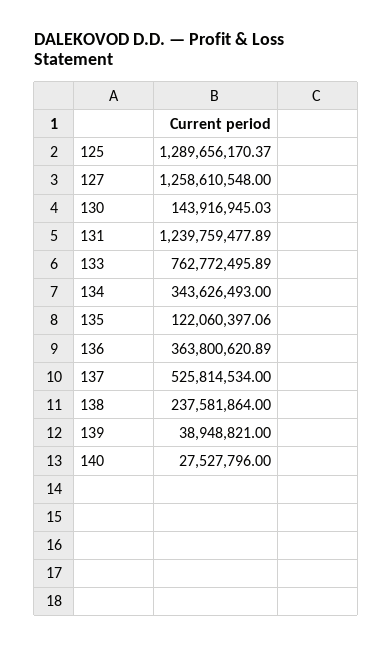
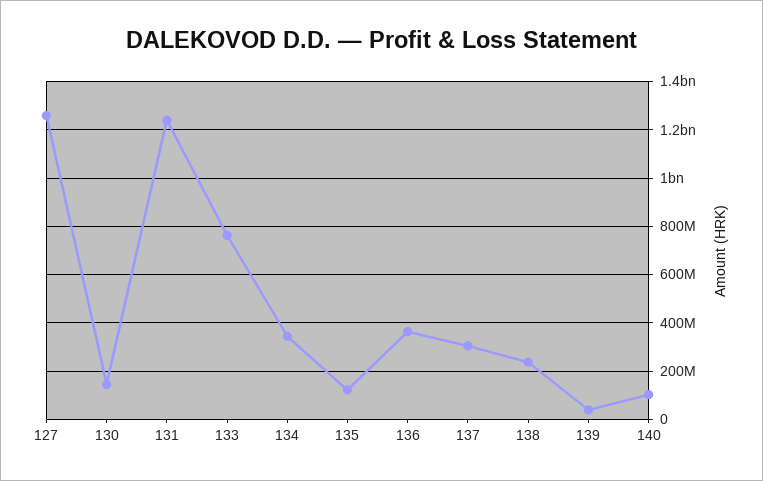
  {
-   "125": 1289656170.37,
    "127": 1258610548,
    "130": 143916945.03,
    "131": 1239759477.89,
    "133": 762772495.89,
    "134": 343626493,
    "135": 122060397.06,
    "136": 363800620.89,
-   "137": 525814534,
+   "137": 300000000,
    "138": 237581864,
    "139": 38948821,
-   "140": 27527796
+   "140": 100000000
  }

